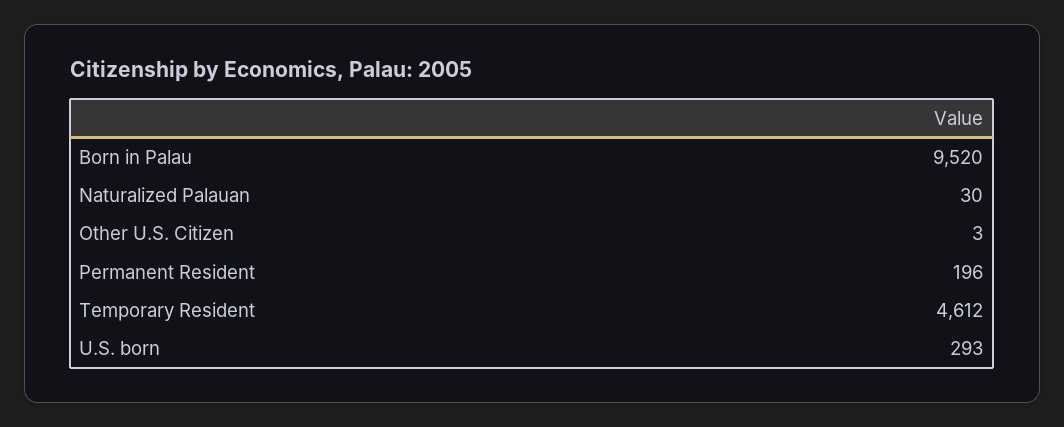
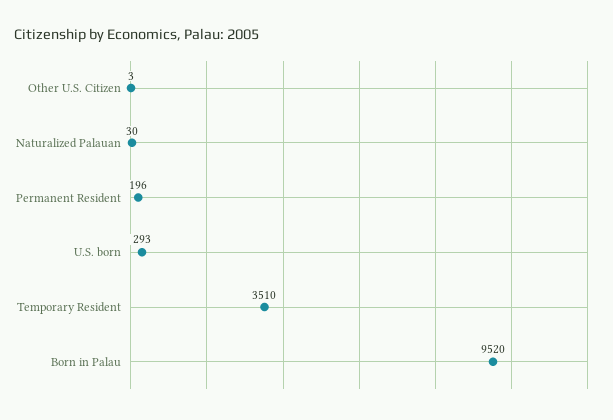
  {
    "Born in Palau": 9520,
    "Naturalized Palauan": 30,
    "Other U.S. Citizen": 3,
    "Permanent Resident": 196,
-   "Temporary Resident": 4612,
+   "Temporary Resident": 3510,
    "U.S. born": 293
  }

